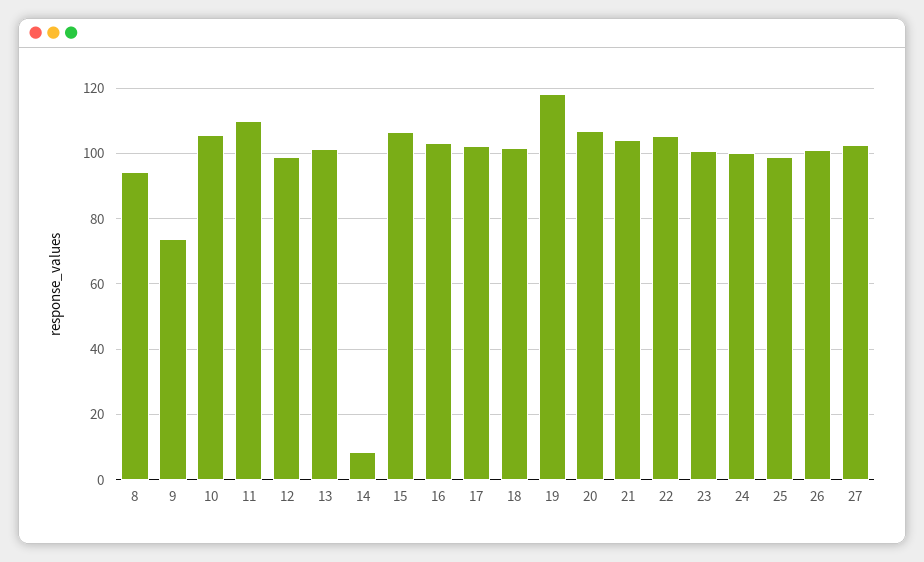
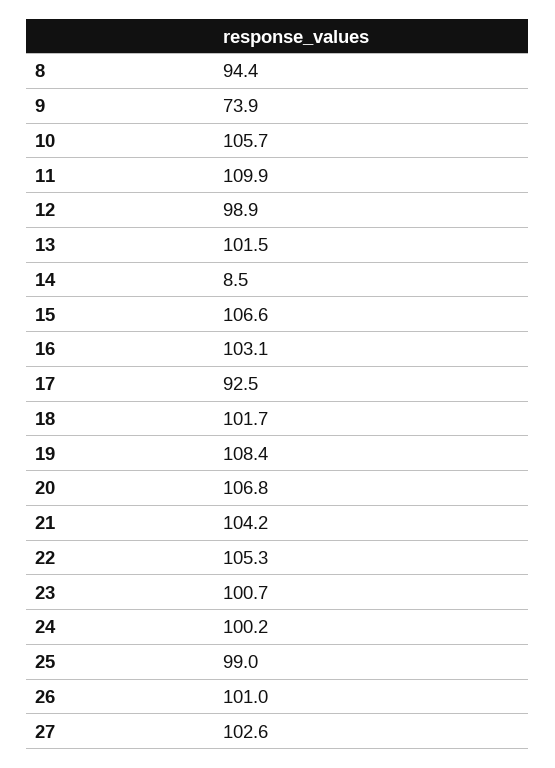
  {
    "8": 94.4,
    "9": 73.9,
    "10": 105.7,
    "11": 109.9,
    "12": 98.9,
    "13": 101.5,
    "14": 8.5,
    "15": 106.6,
    "16": 103.1,
-   "17": 102,
+   "17": 92.5,
    "18": 101.7,
-   "19": 118,
+   "19": 108.4,
    "20": 106.8,
    "21": 104.2,
    "22": 105.3,
    "23": 100.7,
    "24": 100.2,
    "25": 99,
    "26": 101,
    "27": 102.6
  }

